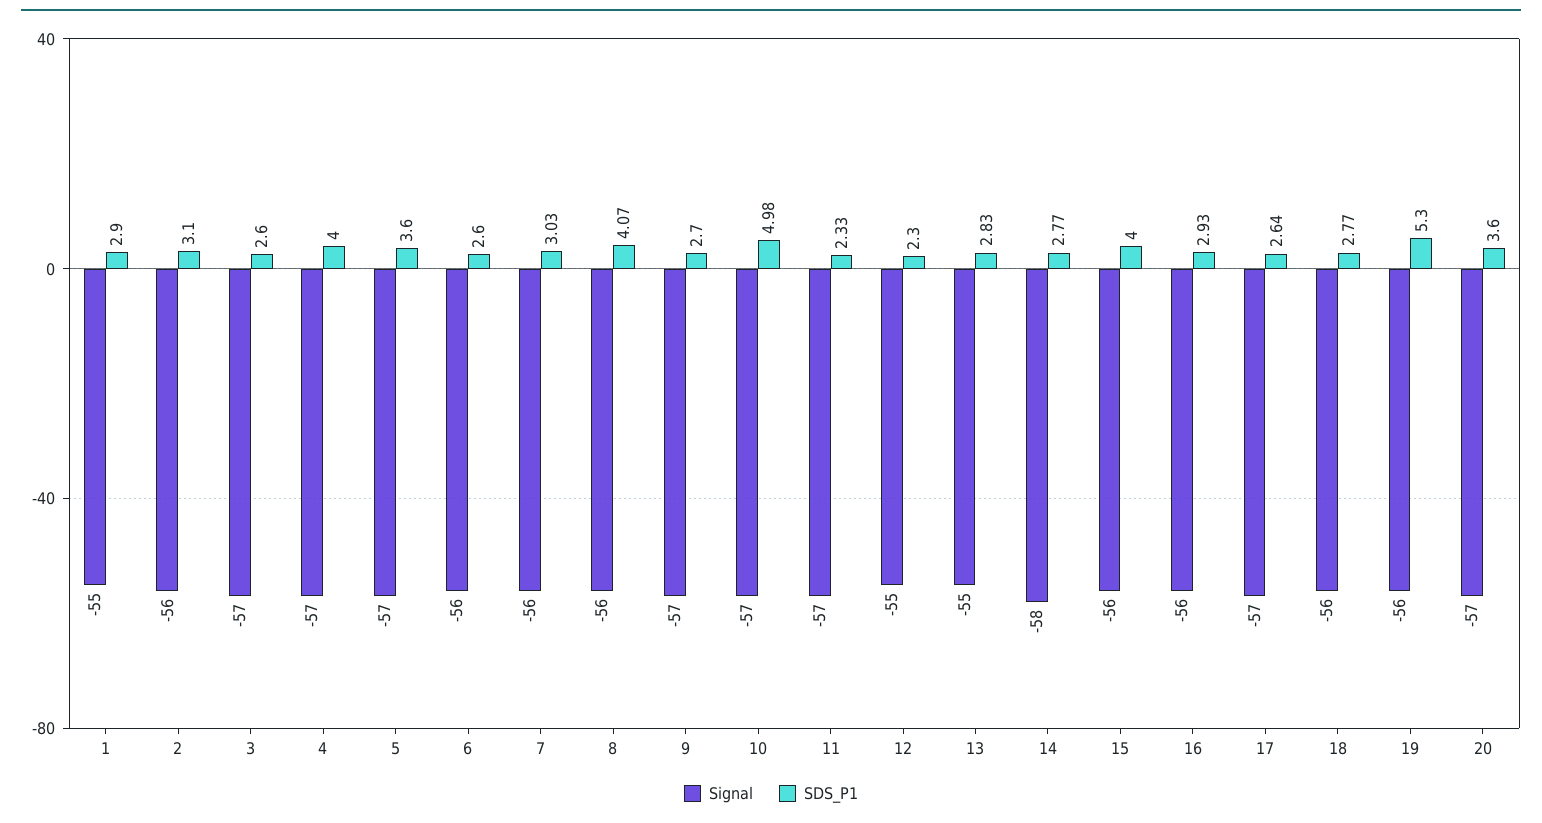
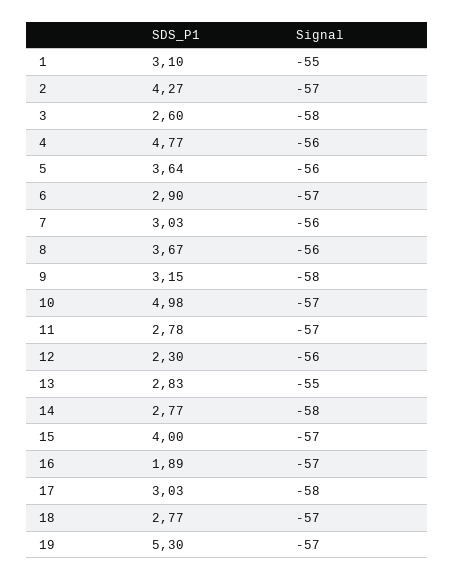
  {
    "Signal": {
      "1": -55,
-     "2": -56,
+     "2": -57,
-     "3": -57,
+     "3": -58,
-     "4": -57,
+     "4": -56,
-     "5": -57,
+     "5": -56,
-     "6": -56,
+     "6": -57,
      "7": -56,
      "8": -56,
-     "9": -57,
+     "9": -58,
      "10": -57,
      "11": -57,
-     "12": -55,
+     "12": -56,
      "13": -55,
      "14": -58,
-     "15": -56,
+     "15": -57,
-     "16": -56,
+     "16": -57,
-     "17": -57,
+     "17": -58,
-     "18": -56,
+     "18": -57,
-     "19": -56,
+     "19": -57
-     "20": -57
    },
    "SDS_P1": {
-     "1": 2.9,
+     "1": 3.1,
-     "2": 3.1,
+     "2": 4.27,
      "3": 2.6,
-     "4": 4,
+     "4": 4.77,
-     "5": 3.6,
+     "5": 3.64,
-     "6": 2.6,
+     "6": 2.9,
      "7": 3.03,
-     "8": 4.07,
+     "8": 3.67,
-     "9": 2.7,
+     "9": 3.15,
      "10": 4.98,
-     "11": 2.33,
+     "11": 2.78,
      "12": 2.3,
      "13": 2.83,
      "14": 2.77,
      "15": 4,
-     "16": 2.93,
+     "16": 1.89,
-     "17": 2.64,
+     "17": 3.03,
      "18": 2.77,
-     "19": 5.3,
+     "19": 5.3
-     "20": 3.6
    }
  }

